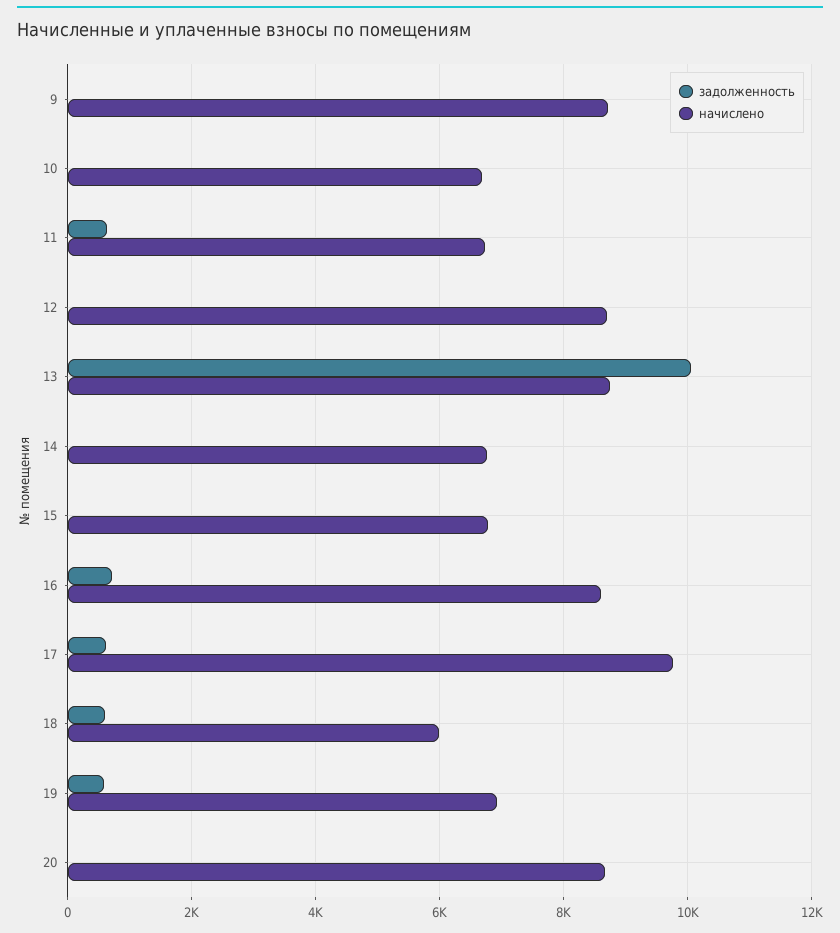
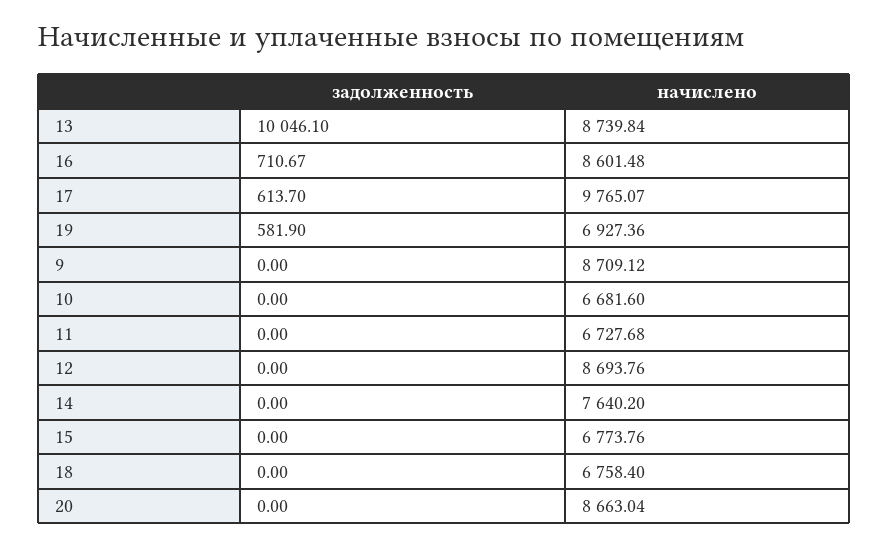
  {
    "задолженность": {
      "9": 0,
      "10": 0,
-     "11": 600,
+     "11": 0,
      "12": 0,
      "13": 10046.1,
      "14": 0,
      "15": 0,
      "16": 710.67,
      "17": 613.7,
-     "18": 600,
+     "18": 0,
      "19": 581.9,
      "20": 0
    },
    "начислено": {
      "9": 8709.12,
      "10": 6681.6,
      "11": 6727.68,
      "12": 8693.76,
      "13": 8739.84,
-     "14": 6800,
+     "14": 7640.2,
      "15": 6773.76,
      "16": 8601.48,
      "17": 9765.07,
-     "18": 6000,
+     "18": 6758.4,
      "19": 6927.36,
      "20": 8663.04
    }
  }

